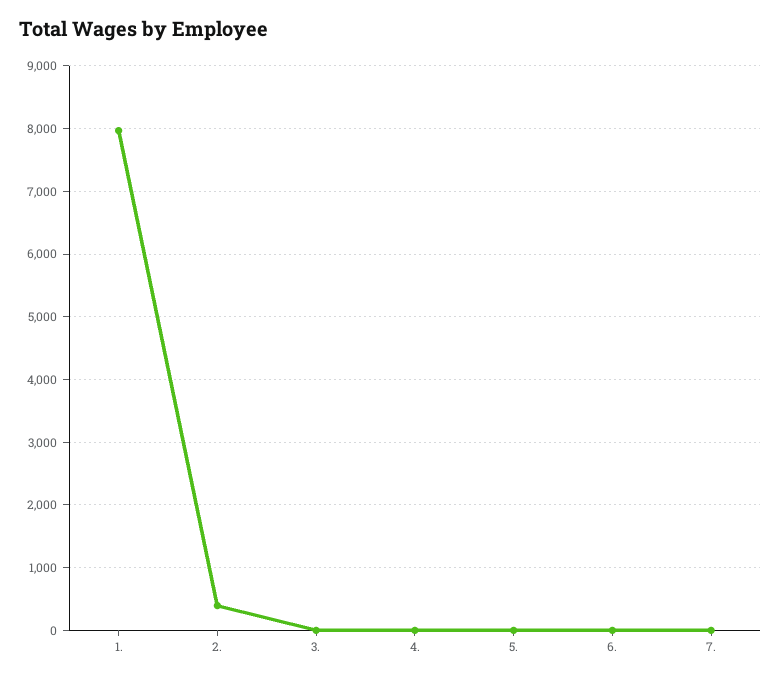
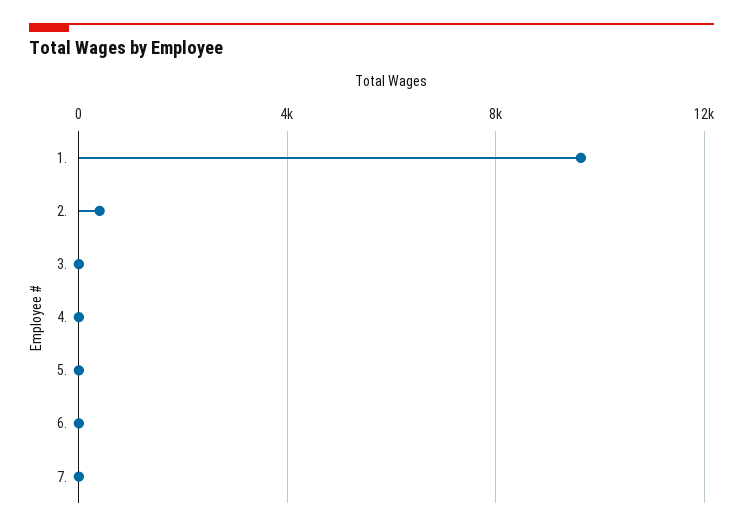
  {
-   "1.": 8000,
+   "1.": 9500,
    "2.": 400,
    "3.": 0,
    "4.": 0,
    "5.": 0,
    "6.": 0,
    "7.": 0
  }

